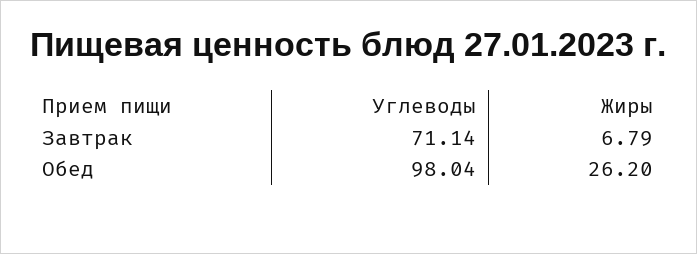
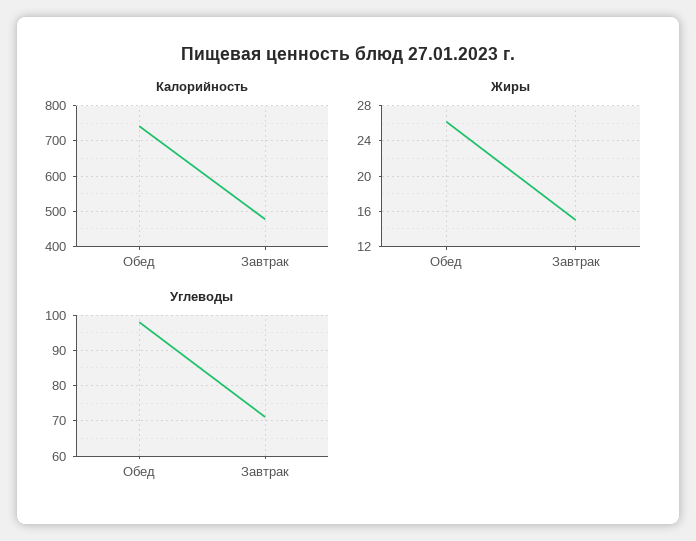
  {
    "Углеводы": {
      "Завтрак": 71.14,
      "Обед": 98.04
    },
    "Жиры": {
-     "Завтрак": 6.79,
+     "Завтрак": 15,
      "Обед": 26.2
-   }
+   },
+   "Калорийность": {
+     "Обед": 740,
+     "Завтрак": 480
+   }
  }

